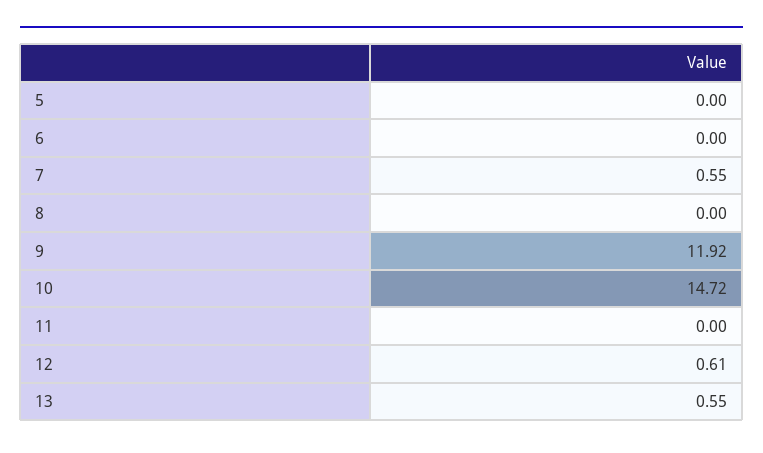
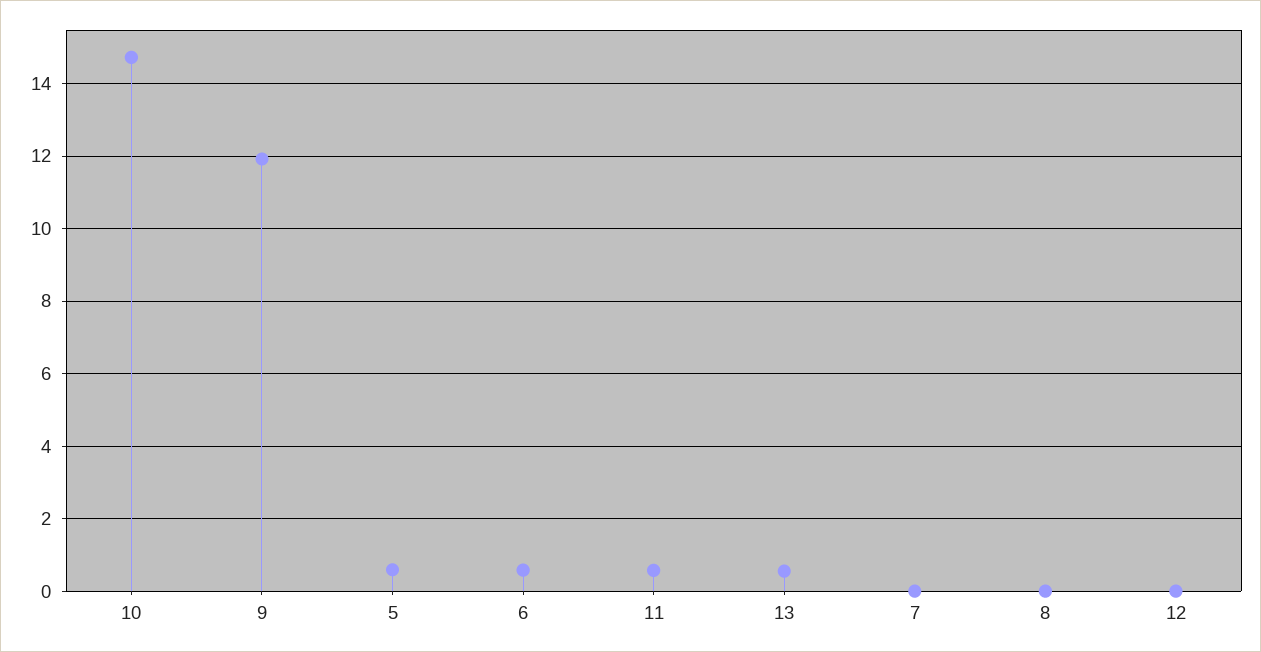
  {
-   "5": 0,
+   "5": 0.6,
-   "6": 0,
+   "6": 0.6,
-   "7": 0.55,
+   "7": 0,
    "8": 0,
    "9": 11.92,
    "10": 14.72,
-   "11": 0,
+   "11": 0.6,
-   "12": 0.61,
+   "12": 0,
    "13": 0.55
  }

